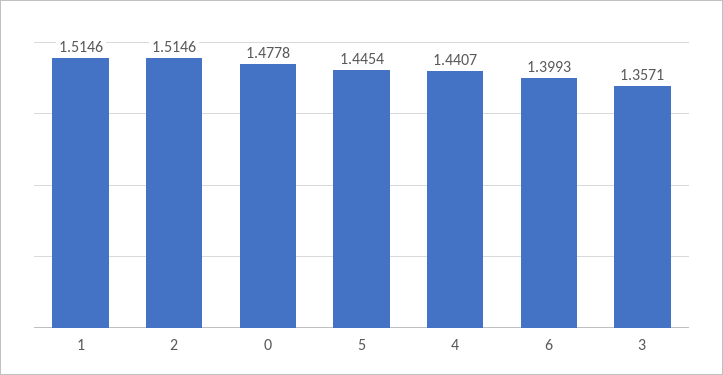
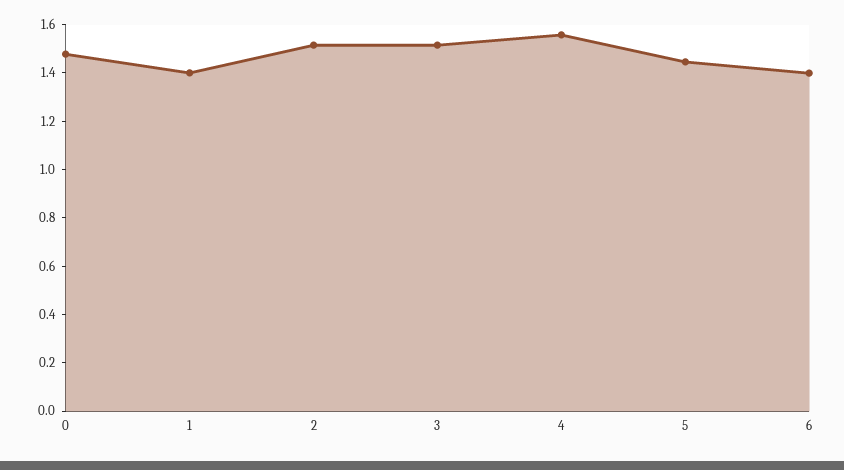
  {
-   "1": 1.5146,
+   "1": 1.4,
    "2": 1.5146,
    "0": 1.4778,
    "5": 1.4454,
-   "4": 1.4407,
+   "4": 1.55,
    "6": 1.3993,
-   "3": 1.3571
+   "3": 1.5
  }

